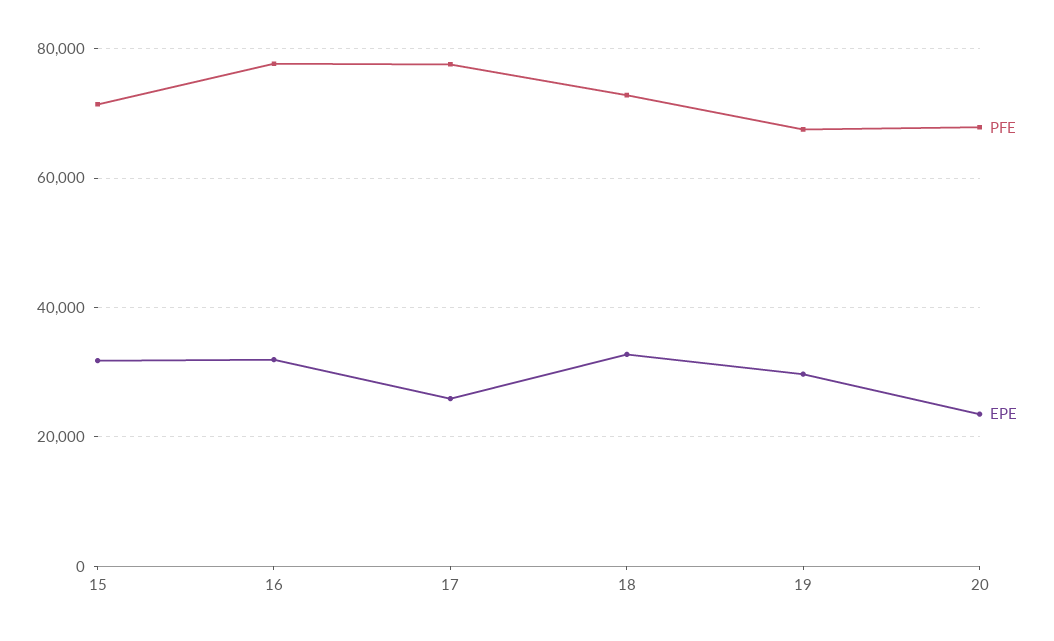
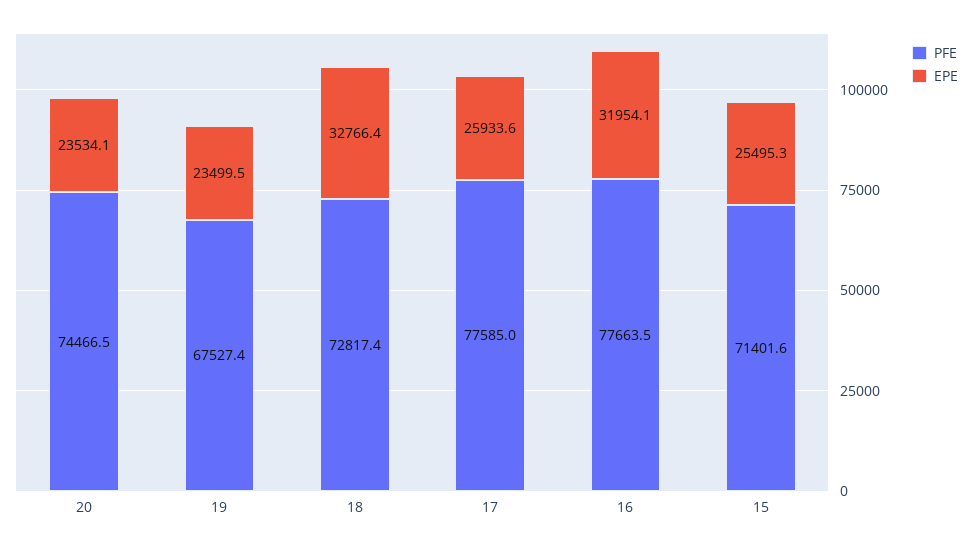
  {
    "PFE": {
      "15": 71401.6,
      "16": 77663.5,
      "17": 77585,
      "18": 72817.4,
      "19": 67527.4,
-     "20": 68000
+     "20": 74466.5
    },
    "EPE": {
-     "15": 32000,
+     "15": 25495.3,
      "16": 31954.1,
      "17": 25933.6,
      "18": 32766.4,
-     "19": 30000,
+     "19": 23499.5,
      "20": 23534.1
    }
  }

